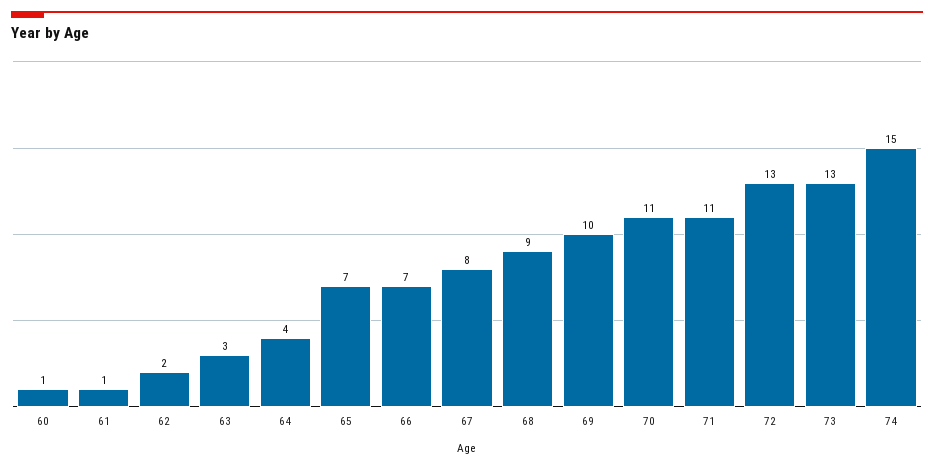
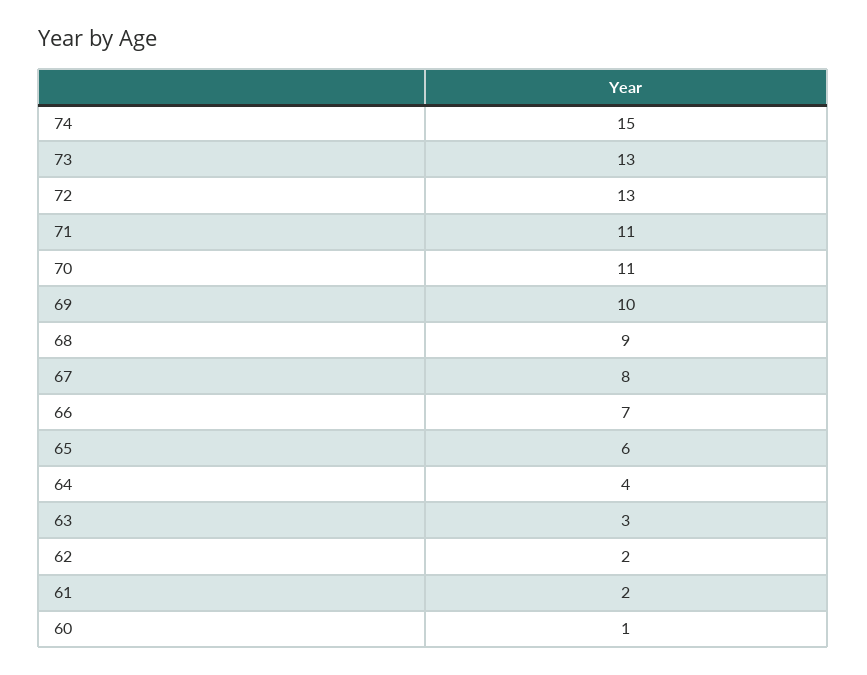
  {
    "60": 1,
-   "61": 1,
+   "61": 2,
    "62": 2,
    "63": 3,
    "64": 4,
-   "65": 7,
+   "65": 6,
    "66": 7,
    "67": 8,
    "68": 9,
    "69": 10,
    "70": 11,
    "71": 11,
    "72": 13,
    "73": 13,
    "74": 15
  }

